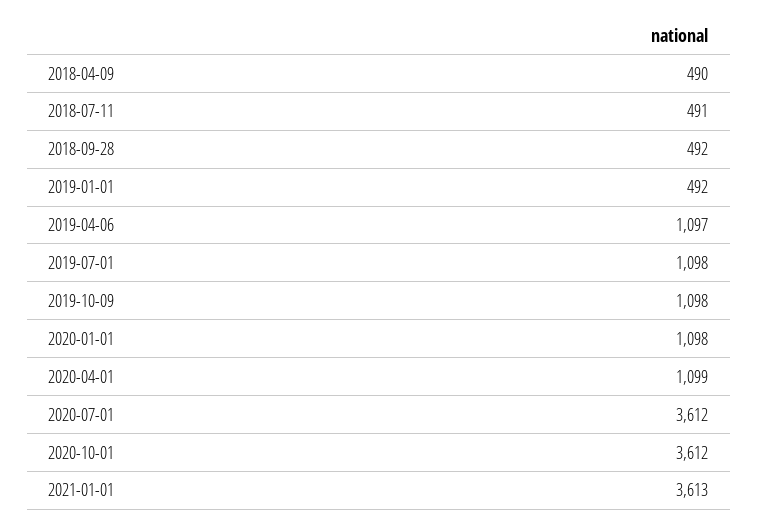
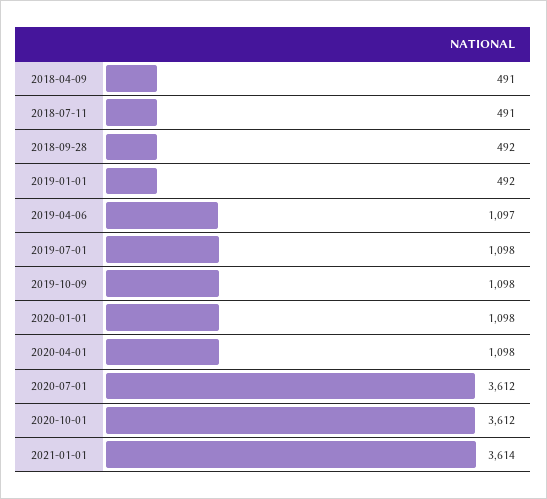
  {
-   "2018-04-09": 490,
+   "2018-04-09": 491,
    "2018-07-11": 491,
    "2018-09-28": 492,
    "2019-01-01": 492,
    "2019-04-06": 1097,
    "2019-07-01": 1098,
    "2019-10-09": 1098,
    "2020-01-01": 1098,
-   "2020-04-01": 1099,
+   "2020-04-01": 1098,
    "2020-07-01": 3612,
    "2020-10-01": 3612,
-   "2021-01-01": 3613
+   "2021-01-01": 3614
  }

